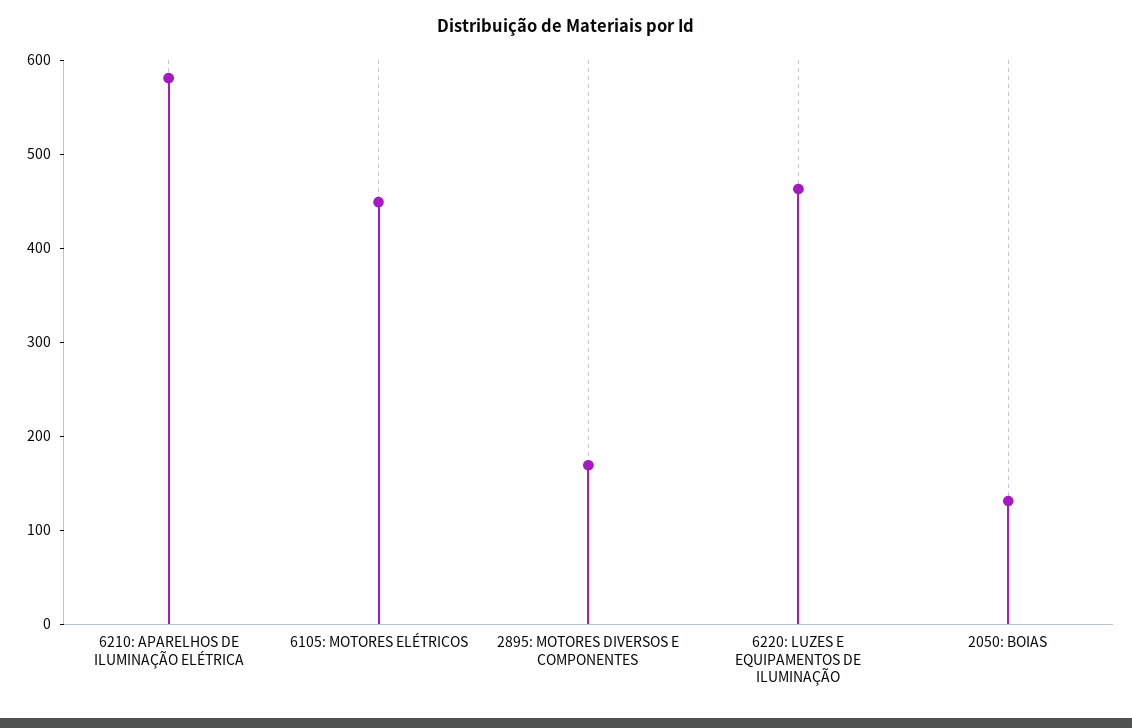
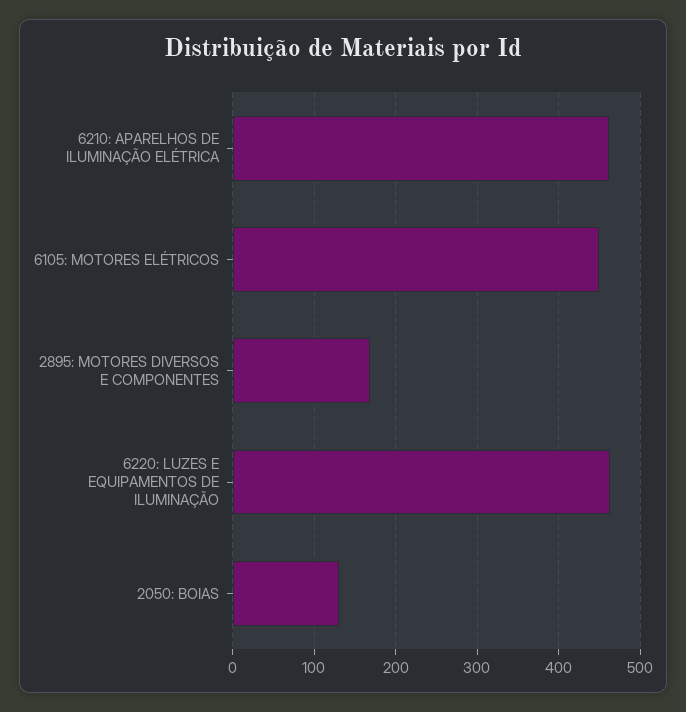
  {
-   "6210: APARELHOS DE ILUMINAÇÃO ELÉTRICA": 580,
+   "6210: APARELHOS DE ILUMINAÇÃO ELÉTRICA": 460,
    "6105: MOTORES ELÉTRICOS": 450,
    "2895: MOTORES DIVERSOS E COMPONENTES": 170,
    "6220: LUZES E EQUIPAMENTOS DE ILUMINAÇÃO": 460,
    "2050: BOIAS": 130
  }

